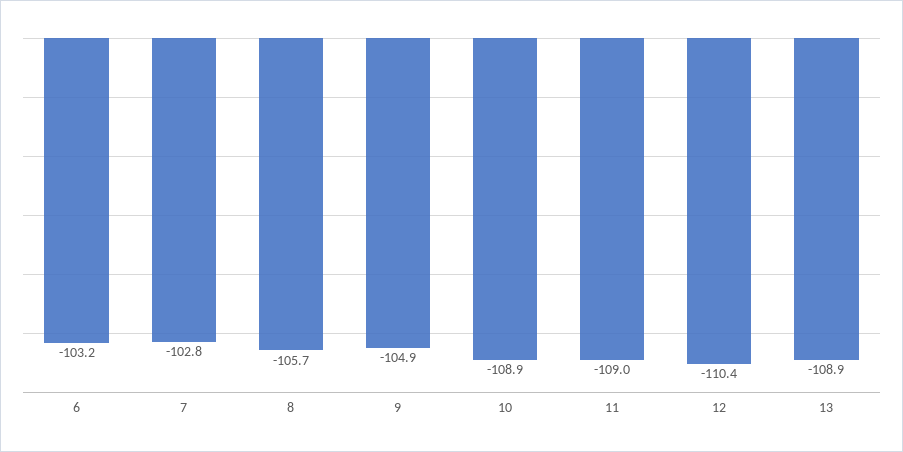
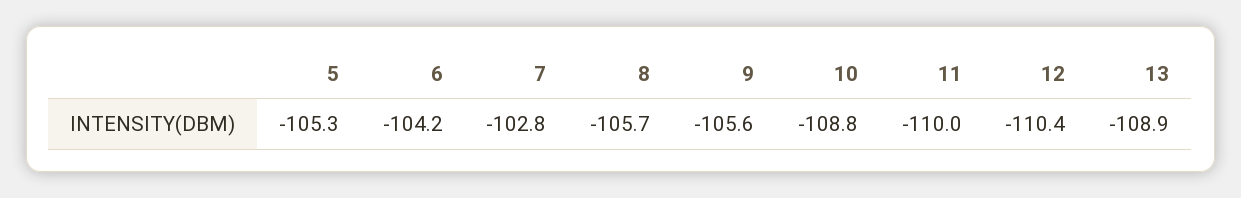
  {
-   "6": -103.2,
+   "6": -104.2,
    "7": -102.8,
    "8": -105.7,
-   "9": -104.9,
+   "9": -105.6,
-   "10": -108.9,
+   "10": -108.8,
-   "11": -109,
+   "11": -110,
    "12": -110.4,
-   "13": -108.9
+   "13": -108.9,
+   "5": -105.3
  }

